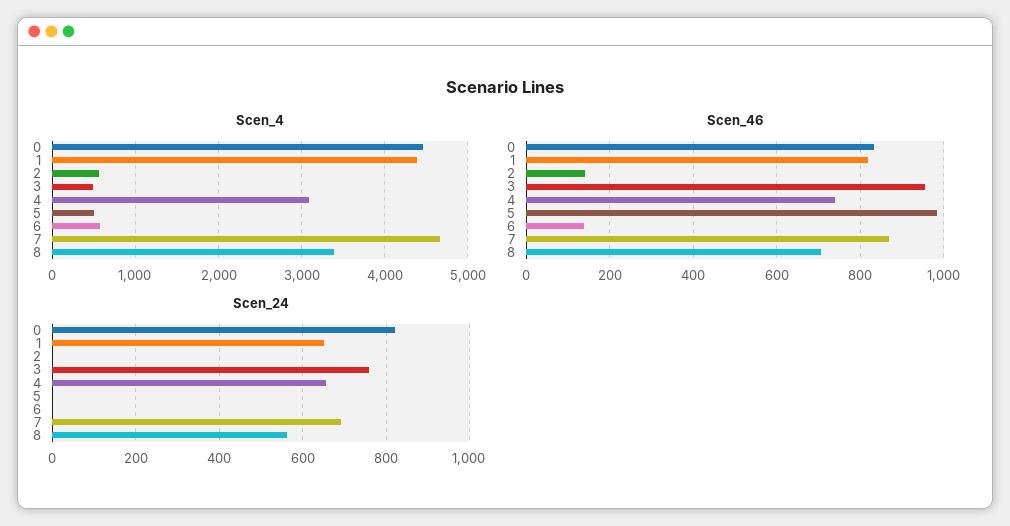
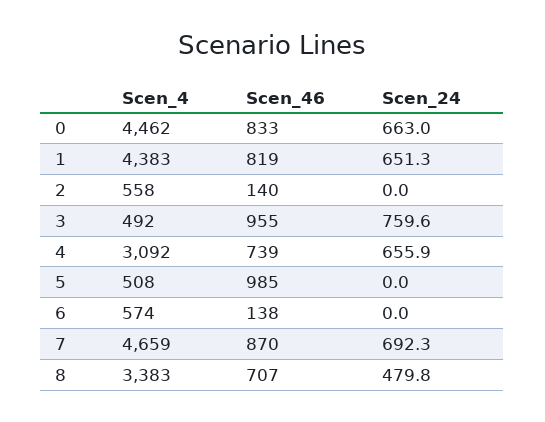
  {
    "Scen_4": {
      "0": 4462,
      "1": 4383,
      "2": 558,
      "3": 492,
      "4": 3092,
      "5": 508,
      "6": 574,
      "7": 4659,
      "8": 3383
    },
    "Scen_46": {
      "0": 833,
      "1": 819,
      "2": 140,
      "3": 955,
      "4": 739,
      "5": 985,
      "6": 138,
      "7": 870,
      "8": 707
    },
    "Scen_24": {
-     "0": 820,
+     "0": 663,
      "1": 651.3,
      "2": 0,
      "3": 759.6,
      "4": 655.9,
      "5": 0,
      "6": 0,
      "7": 692.3,
-     "8": 560
+     "8": 479.8
    }
  }

